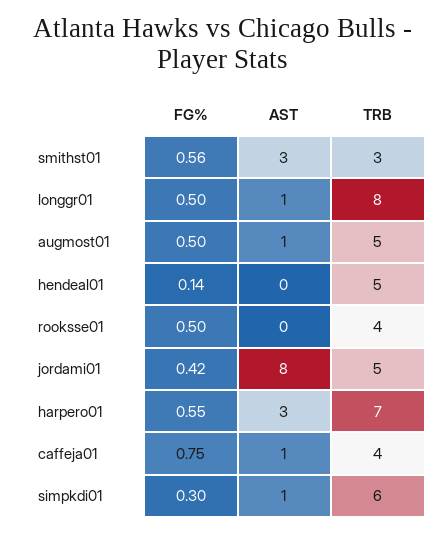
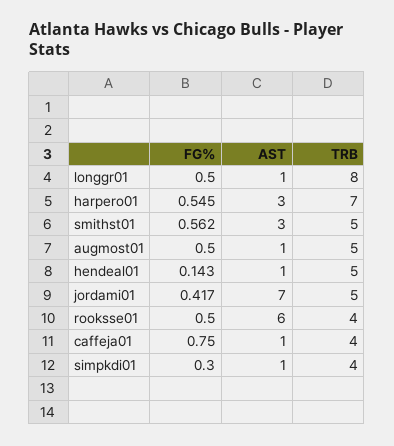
  {
    "FG%": {
      "smithst01": 0.562,
      "longgr01": 0.5,
      "augmost01": 0.5,
      "hendeal01": 0.143,
      "rooksse01": 0.5,
      "jordami01": 0.417,
      "harpero01": 0.545,
      "caffeja01": 0.75,
      "simpkdi01": 0.3
    },
    "AST": {
      "smithst01": 3,
      "longgr01": 1,
      "augmost01": 1,
-     "hendeal01": 0,
+     "hendeal01": 1,
-     "rooksse01": 0,
+     "rooksse01": 6,
-     "jordami01": 8,
+     "jordami01": 7,
      "harpero01": 3,
      "caffeja01": 1,
      "simpkdi01": 1
    },
    "TRB": {
-     "smithst01": 3,
+     "smithst01": 5,
      "longgr01": 8,
      "augmost01": 5,
      "hendeal01": 5,
      "rooksse01": 4,
      "jordami01": 5,
      "harpero01": 7,
      "caffeja01": 4,
-     "simpkdi01": 6
+     "simpkdi01": 4
    }
  }

